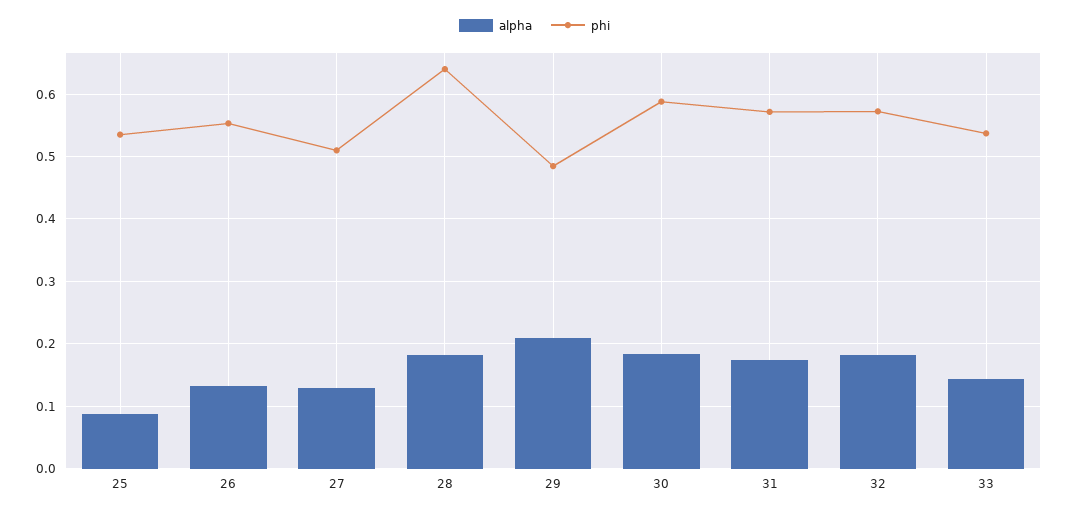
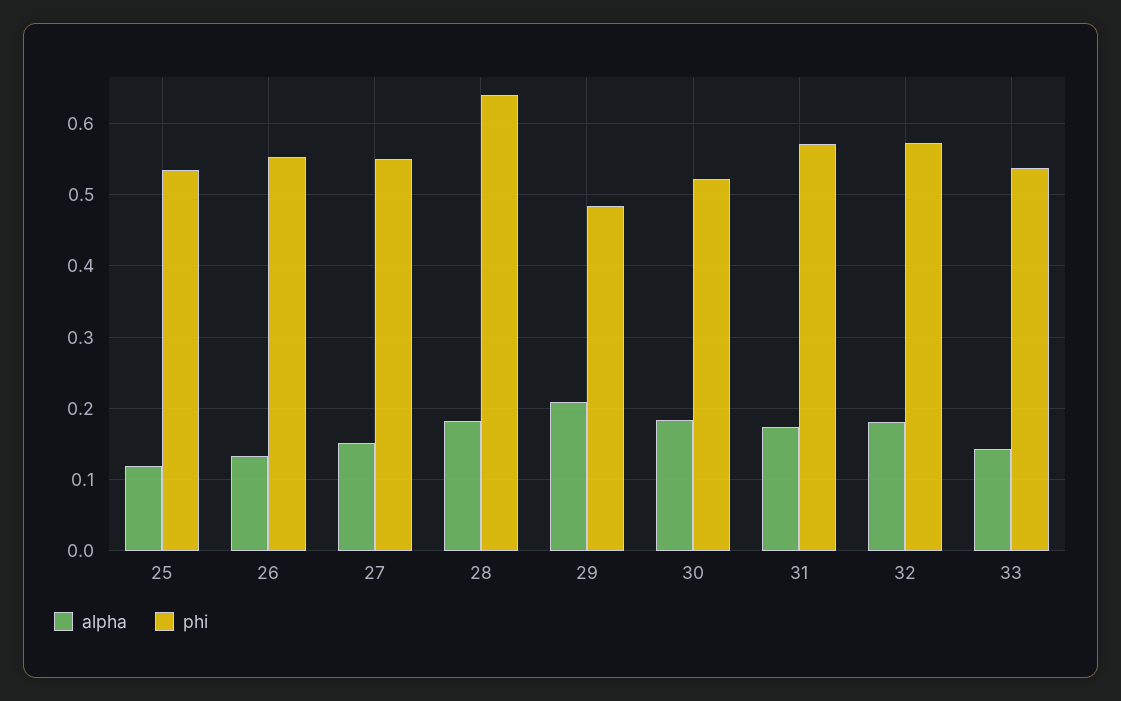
  {
    "alpha": {
-     "25": 0.09,
+     "25": 0.12,
      "26": 0.13,
-     "27": 0.13,
+     "27": 0.15,
      "28": 0.18,
      "29": 0.21,
      "30": 0.18,
      "31": 0.17,
      "32": 0.18,
      "33": 0.14
    },
    "phi": {
      "25": 0.54,
      "26": 0.55,
-     "27": 0.51,
+     "27": 0.55,
      "28": 0.64,
      "29": 0.48,
-     "30": 0.59,
+     "30": 0.52,
      "31": 0.57,
      "32": 0.57,
      "33": 0.54
    }
  }

